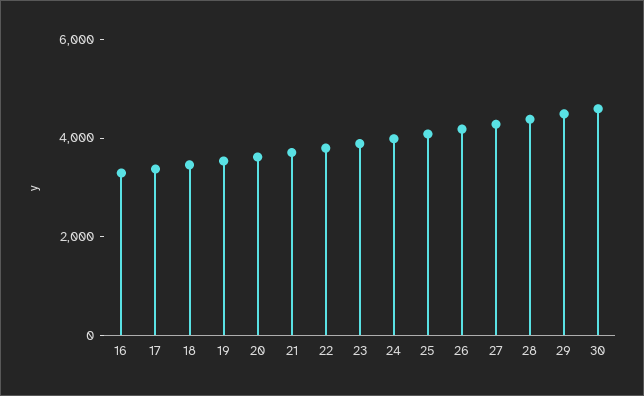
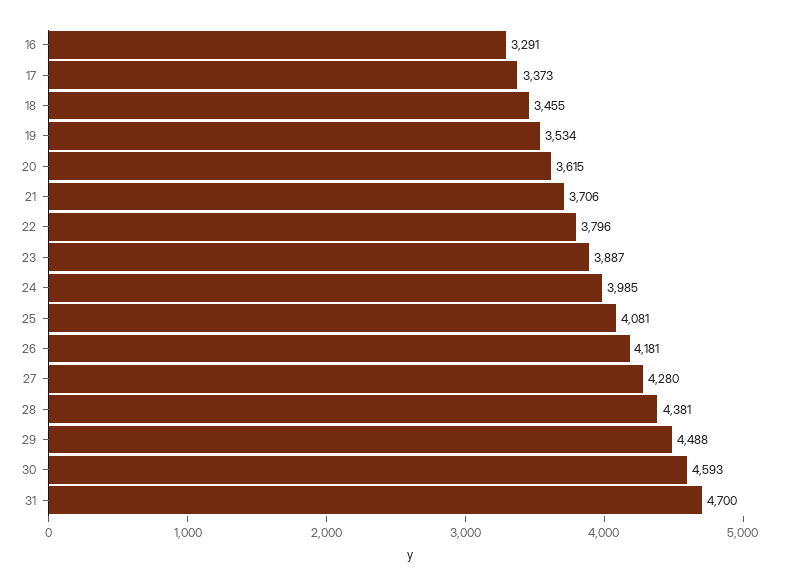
  {
    "16": 3291,
    "17": 3373,
    "18": 3455,
    "19": 3534,
    "20": 3615,
    "21": 3706,
    "22": 3796,
    "23": 3887,
    "24": 3985,
    "25": 4081,
    "26": 4181,
    "27": 4280,
    "28": 4381,
    "29": 4488,
-   "30": 4593
+   "30": 4593,
+   "31": 4700
  }

